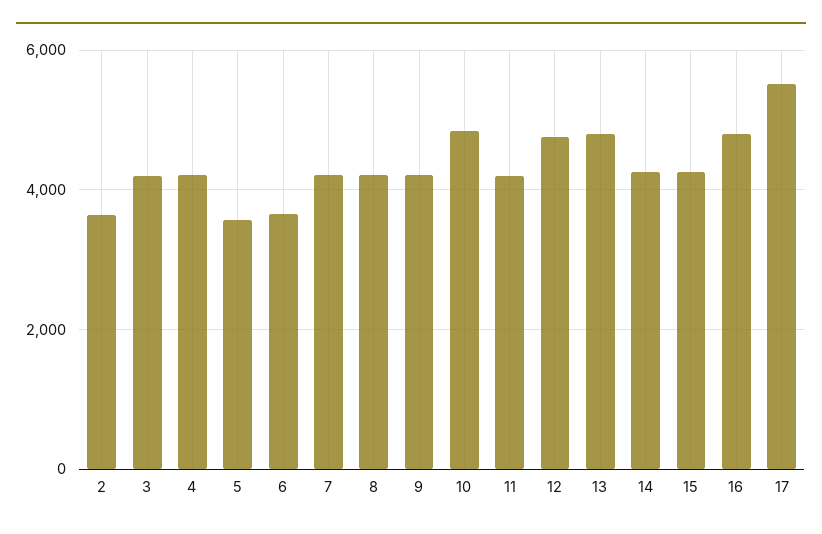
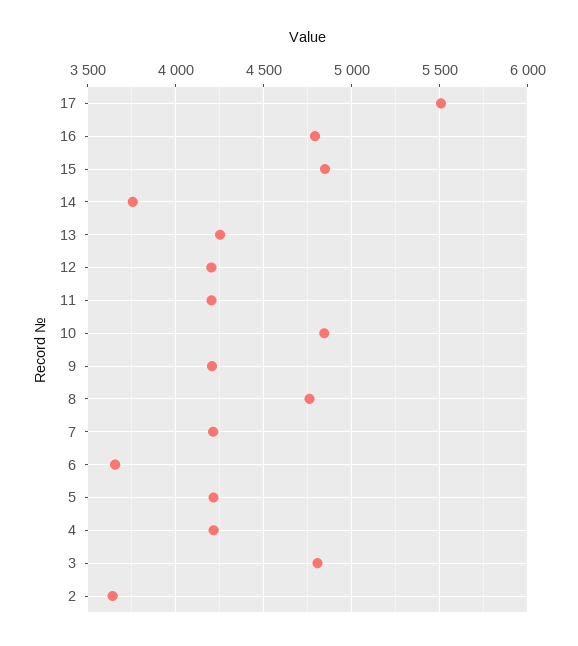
  {
    "2": 3650,
-   "3": 4200,
+   "3": 4800,
    "4": 4200,
-   "5": 3600,
+   "5": 4200,
    "6": 3650,
    "7": 4200,
-   "8": 4200,
+   "8": 4750,
    "9": 4200,
    "10": 4850,
    "11": 4200,
-   "12": 4800,
+   "12": 4200,
-   "13": 4800,
+   "13": 4250,
-   "14": 4200,
+   "14": 3750,
-   "15": 4200,
+   "15": 4850,
    "16": 4800,
    "17": 5500
  }

